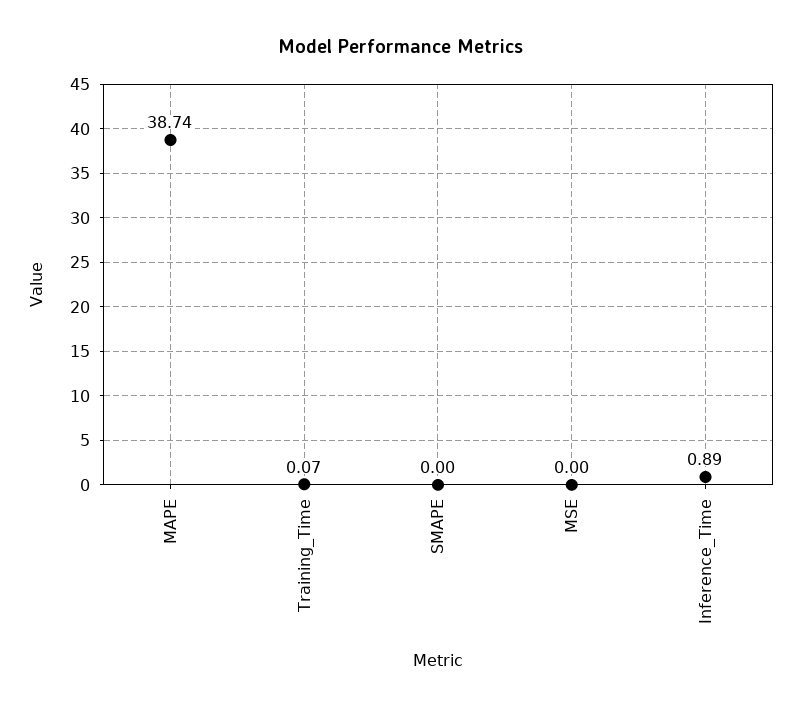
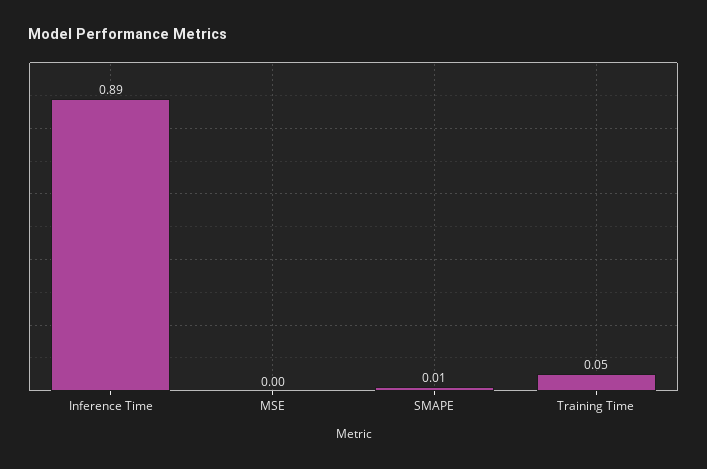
  {
-   "MAPE": 38.74,
-   "Training_Time": 0.07,
+   "Training_Time": 0.05,
-   "SMAPE": 0,
+   "SMAPE": 0.01,
    "MSE": 0,
    "Inference_Time": 0.89
  }

